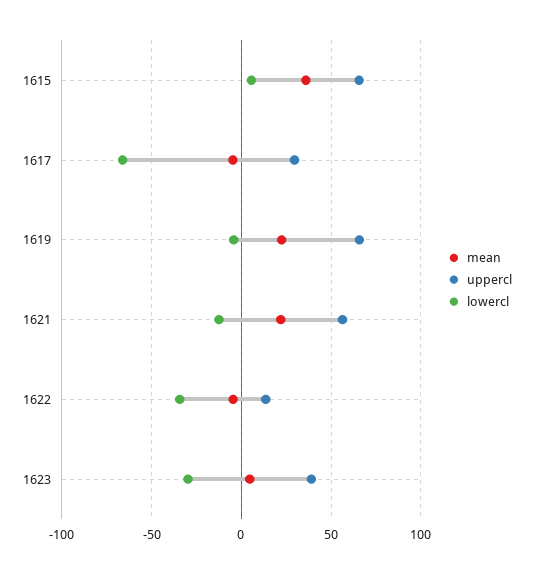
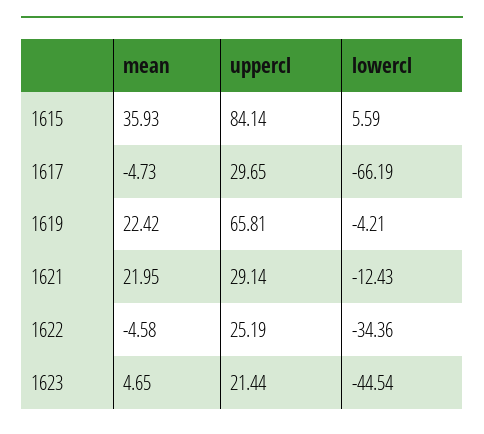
  {
    "mean": {
      "1615": 35.93,
      "1617": -4.73,
      "1619": 22.42,
      "1621": 21.95,
      "1622": -4.58,
      "1623": 4.65
    },
    "uppercl": {
-     "1615": 65,
+     "1615": 84.14,
      "1617": 29.65,
      "1619": 65.81,
-     "1621": 55,
+     "1621": 29.14,
-     "1622": 15,
+     "1622": 25.19,
-     "1623": 40
+     "1623": 21.44
    },
    "lowercl": {
      "1615": 5.59,
      "1617": -66.19,
      "1619": -4.21,
      "1621": -12.43,
      "1622": -34.36,
-     "1623": -30
+     "1623": -44.54
    }
  }

